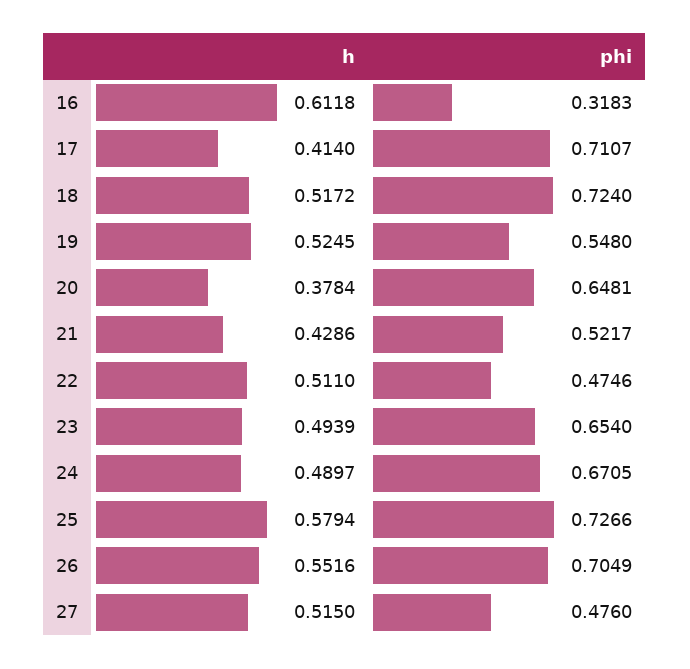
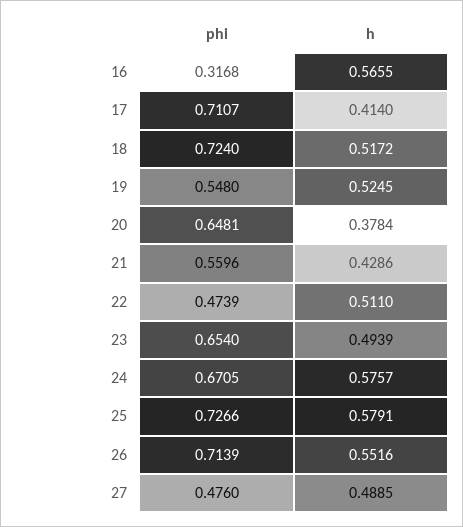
  {
    "h": {
-     "16": 0.6118,
+     "16": 0.5655,
      "17": 0.414,
      "18": 0.5172,
      "19": 0.5245,
      "20": 0.3784,
      "21": 0.4286,
      "22": 0.511,
      "23": 0.4939,
-     "24": 0.4897,
+     "24": 0.5757,
-     "25": 0.5794,
+     "25": 0.5791,
      "26": 0.5516,
-     "27": 0.515
+     "27": 0.4885
    },
    "phi": {
-     "16": 0.3183,
+     "16": 0.3168,
      "17": 0.7107,
      "18": 0.724,
      "19": 0.548,
      "20": 0.6481,
-     "21": 0.5217,
+     "21": 0.5596,
-     "22": 0.4746,
+     "22": 0.4739,
      "23": 0.654,
      "24": 0.6705,
      "25": 0.7266,
-     "26": 0.7049,
+     "26": 0.7139,
      "27": 0.476
    }
  }

